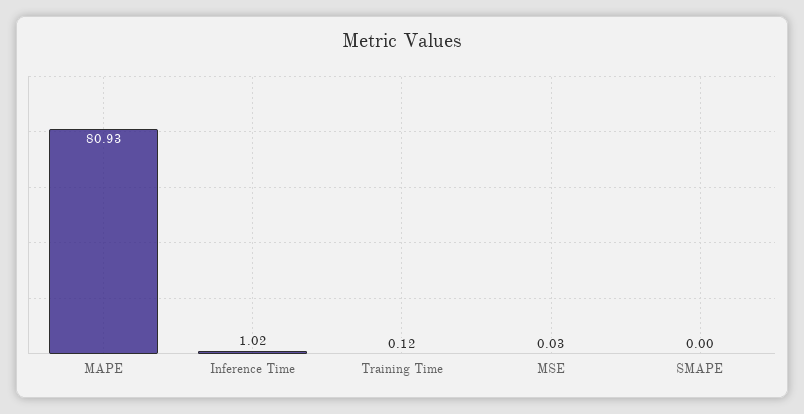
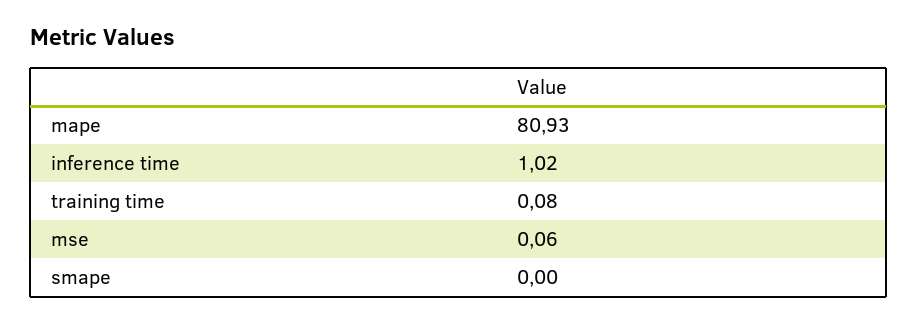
  {
    "MAPE": 80.93,
    "Inference Time": 1.02,
-   "Training Time": 0.12,
+   "Training Time": 0.08,
-   "MSE": 0.03,
+   "MSE": 0.06,
    "SMAPE": 0
  }

